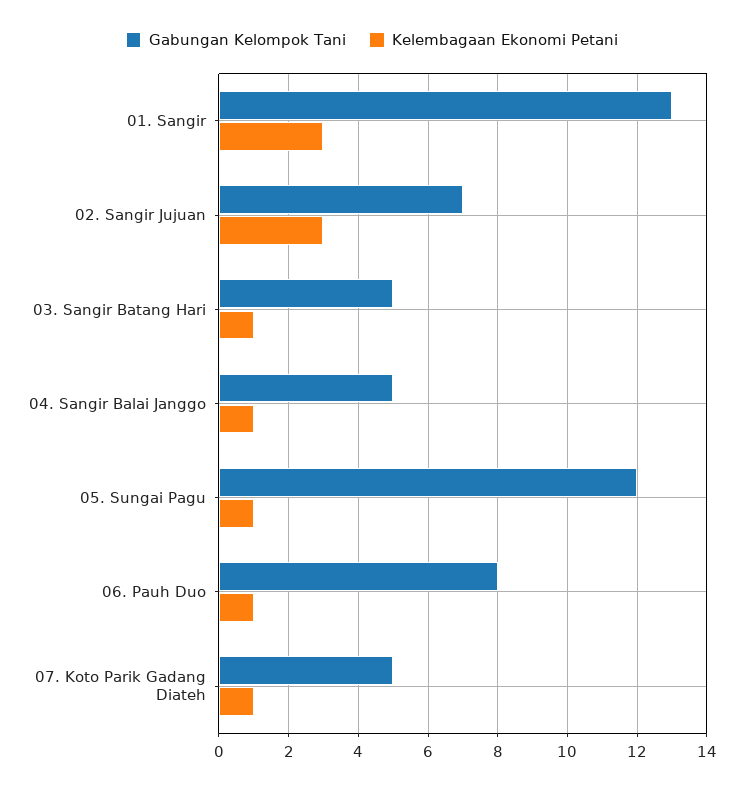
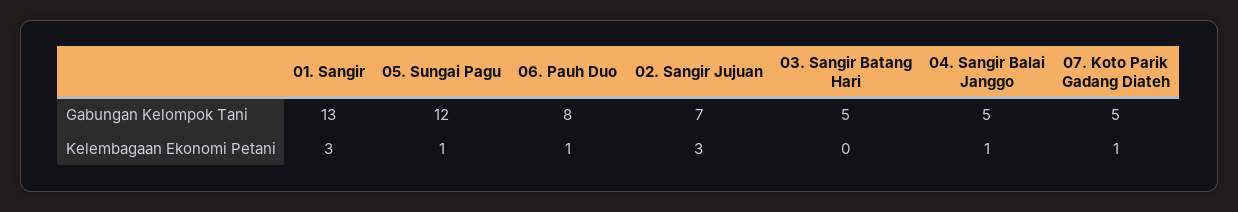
  {
    "Gabungan Kelompok Tani": {
      "01. Sangir": 13,
      "02. Sangir Jujuan": 7,
      "03. Sangir Batang Hari": 5,
      "04. Sangir Balai Janggo": 5,
      "05. Sungai Pagu": 12,
      "06. Pauh Duo": 8,
      "07. Koto Parik Gadang Diateh": 5
    },
    "Kelembagaan Ekonomi Petani": {
      "01. Sangir": 3,
      "02. Sangir Jujuan": 3,
-     "03. Sangir Batang Hari": 1,
+     "03. Sangir Batang Hari": 0,
      "04. Sangir Balai Janggo": 1,
      "05. Sungai Pagu": 1,
      "06. Pauh Duo": 1,
      "07. Koto Parik Gadang Diateh": 1
    }
  }

